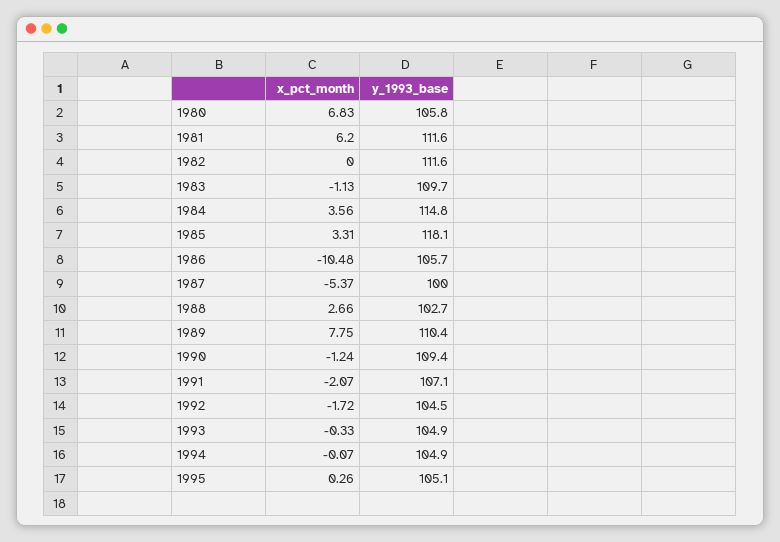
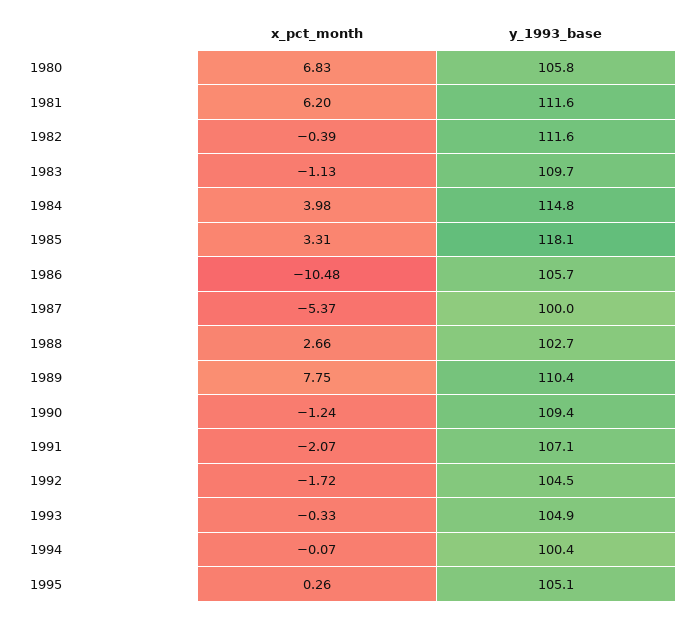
  {
    "x_pct_month": {
      "1980": 6.83,
      "1981": 6.2,
-     "1982": 0,
+     "1982": -0.39,
      "1983": -1.13,
-     "1984": 3.56,
+     "1984": 3.98,
      "1985": 3.31,
      "1986": -10.48,
      "1987": -5.37,
      "1988": 2.66,
      "1989": 7.75,
      "1990": -1.24,
      "1991": -2.07,
      "1992": -1.72,
      "1993": -0.33,
      "1994": -0.07,
      "1995": 0.26
    },
    "y_1993_base": {
      "1980": 105.8,
      "1981": 111.6,
      "1982": 111.6,
      "1983": 109.7,
      "1984": 114.8,
      "1985": 118.1,
      "1986": 105.7,
      "1987": 100,
      "1988": 102.7,
      "1989": 110.4,
      "1990": 109.4,
      "1991": 107.1,
      "1992": 104.5,
      "1993": 104.9,
-     "1994": 104.9,
+     "1994": 100.4,
      "1995": 105.1
    }
  }

